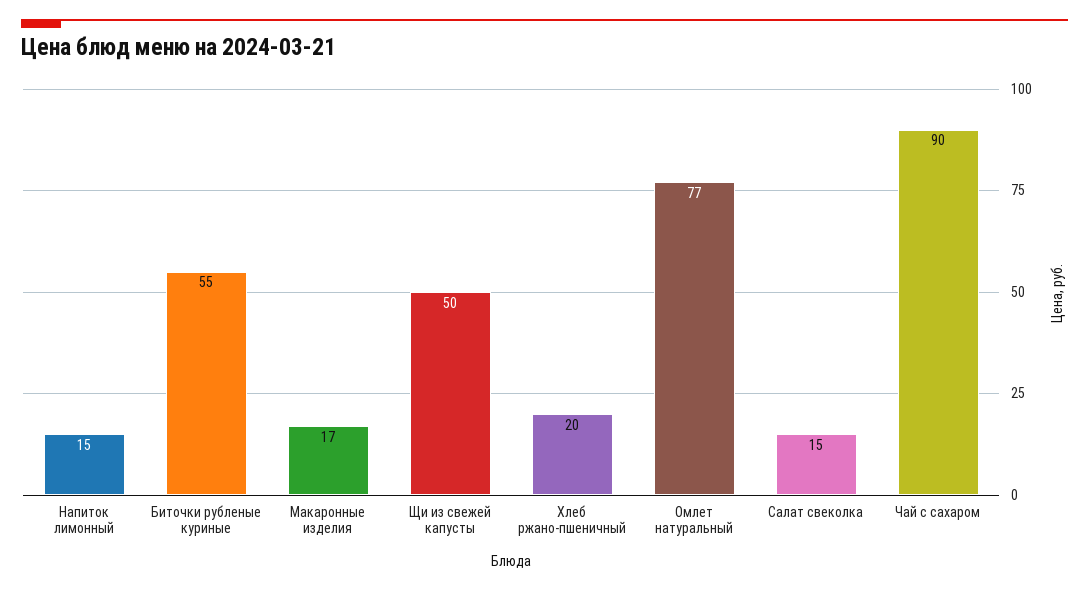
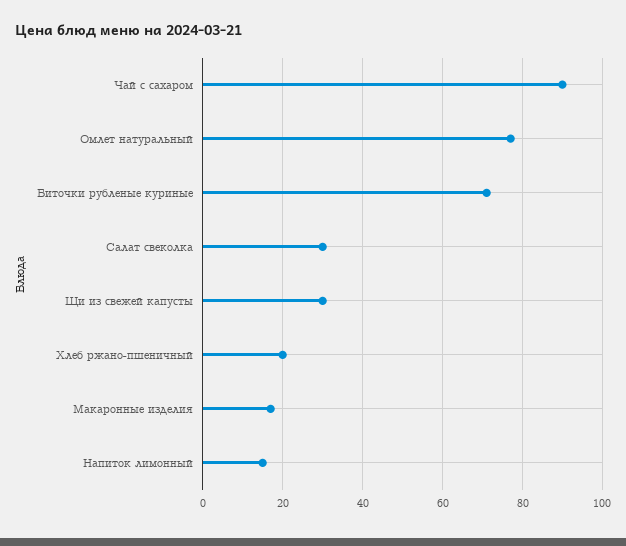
  {
    "Напиток лимонный": 15,
-   "Биточки рубленые куриные": 55,
+   "Биточки рубленые куриные": 70,
    "Макаронные изделия": 17,
-   "Щи из свежей капусты": 50,
+   "Щи из свежей капусты": 30,
    "Хлеб ржано-пшеничный": 20,
    "Омлет натуральный": 77,
-   "Салат свеколка": 15,
+   "Салат свеколка": 30,
    "Чай с сахаром": 90
  }

